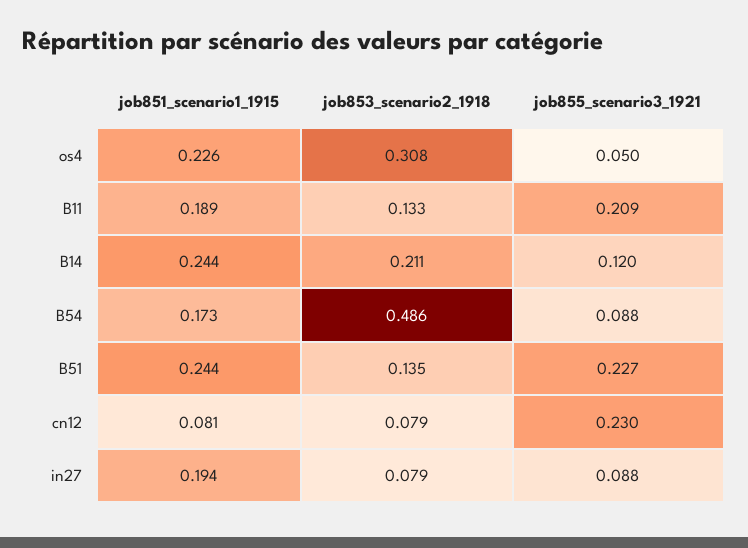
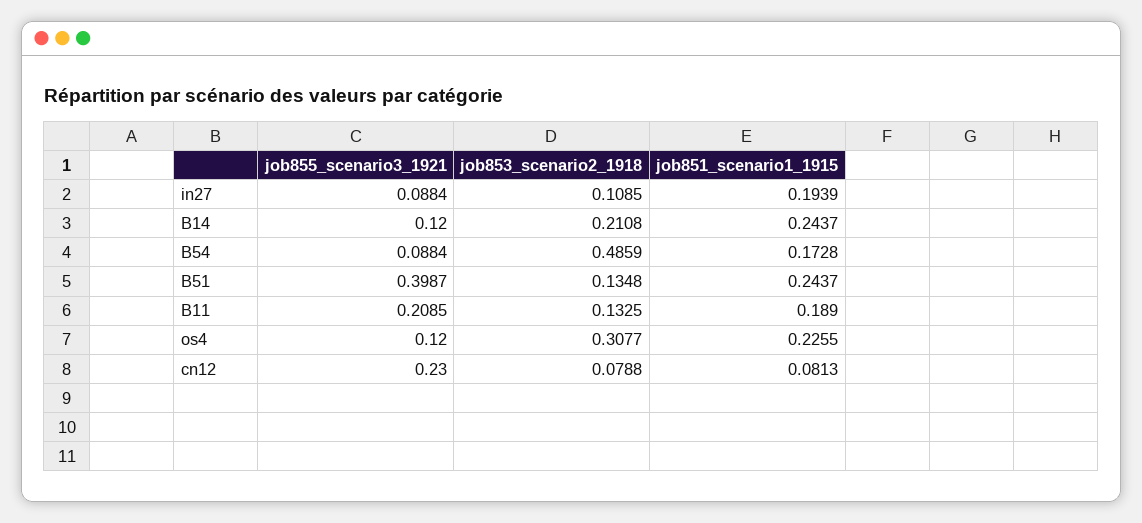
  {
    "job851_scenario1_1915": {
      "os4": 0.2255,
      "B11": 0.189,
      "B14": 0.2437,
      "B54": 0.1728,
      "B51": 0.2437,
      "cn12": 0.0813,
      "in27": 0.1939
    },
    "job853_scenario2_1918": {
      "os4": 0.3077,
      "B11": 0.1325,
      "B14": 0.2108,
      "B54": 0.4859,
      "B51": 0.1348,
      "cn12": 0.0788,
-     "in27": 0.079
+     "in27": 0.1085
    },
    "job855_scenario3_1921": {
-     "os4": 0.05,
+     "os4": 0.12,
      "B11": 0.2085,
      "B14": 0.12,
      "B54": 0.0884,
-     "B51": 0.227,
+     "B51": 0.3987,
      "cn12": 0.23,
      "in27": 0.0884
    }
  }

